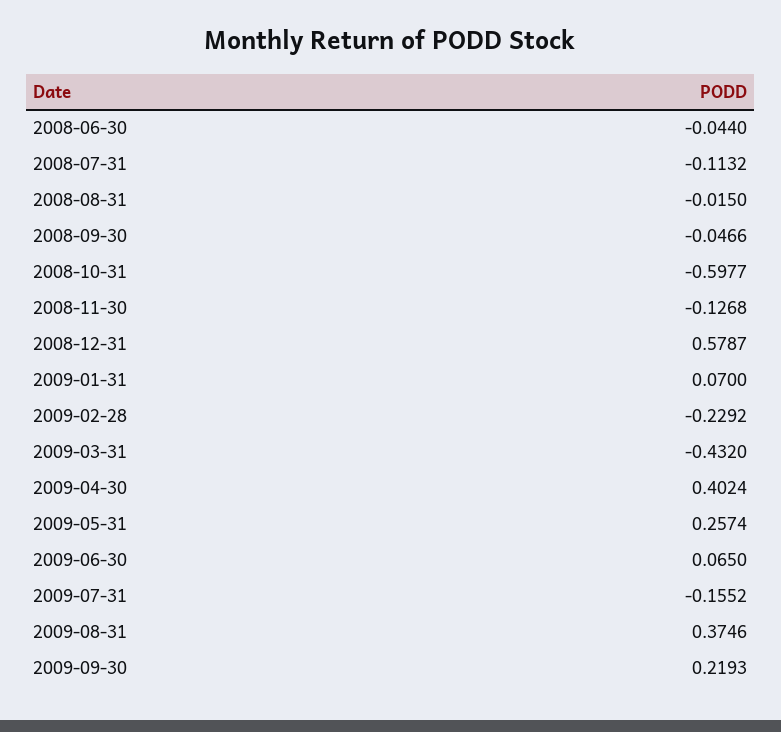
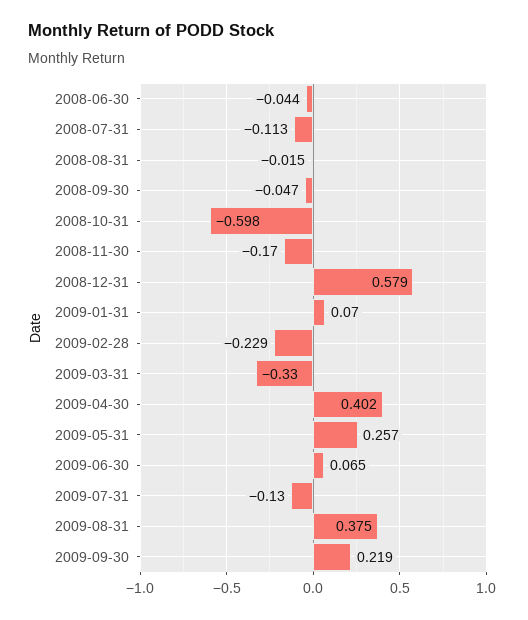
  {
    "2008-06-30": -0.044,
    "2008-07-31": -0.1132,
    "2008-08-31": -0.015,
    "2008-09-30": -0.0466,
    "2008-10-31": -0.5977,
-   "2008-11-30": -0.1268,
+   "2008-11-30": -0.17,
    "2008-12-31": 0.5787,
    "2009-01-31": 0.07,
    "2009-02-28": -0.2292,
-   "2009-03-31": -0.432,
+   "2009-03-31": -0.33,
    "2009-04-30": 0.4024,
    "2009-05-31": 0.2574,
    "2009-06-30": 0.065,
-   "2009-07-31": -0.1552,
+   "2009-07-31": -0.13,
    "2009-08-31": 0.3746,
    "2009-09-30": 0.2193
  }

